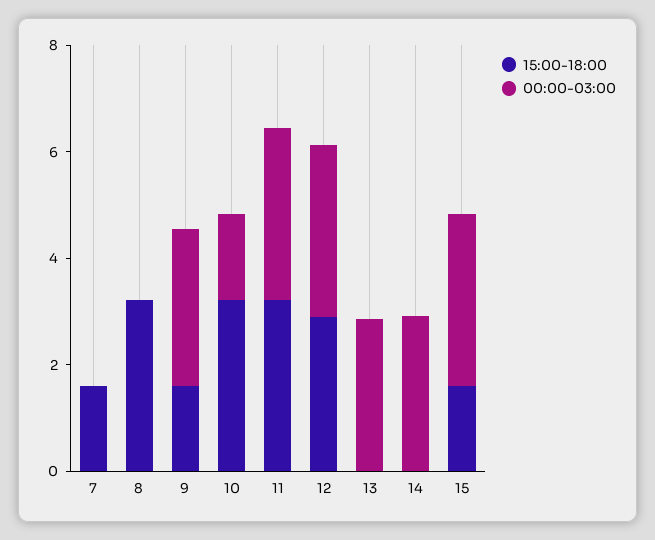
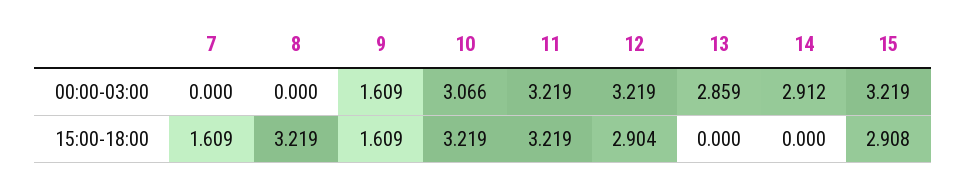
  {
    "15:00-18:00": {
      "7": 1.609,
      "8": 3.219,
      "9": 1.609,
      "10": 3.219,
      "11": 3.219,
      "12": 2.904,
      "13": 0,
      "14": 0,
-     "15": 1.5
+     "15": 2.908
    },
    "00:00-03:00": {
      "7": 0,
      "8": 0,
-     "9": 3,
+     "9": 1.609,
-     "10": 1.5,
+     "10": 3.066,
      "11": 3.219,
      "12": 3.219,
      "13": 2.859,
      "14": 2.912,
      "15": 3.219
    }
  }

